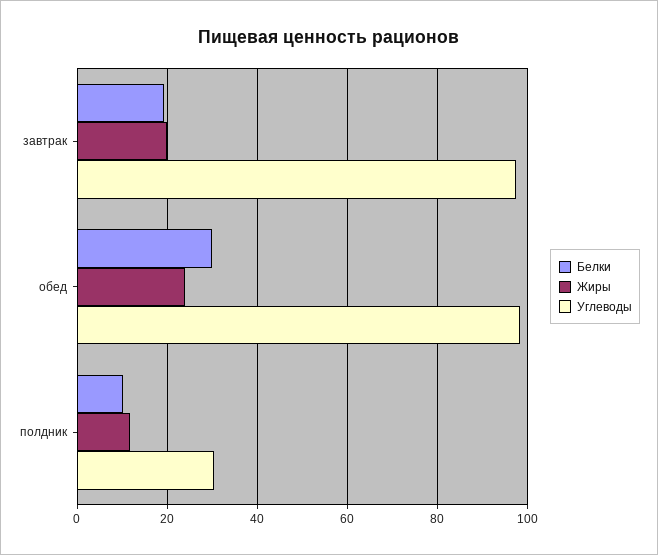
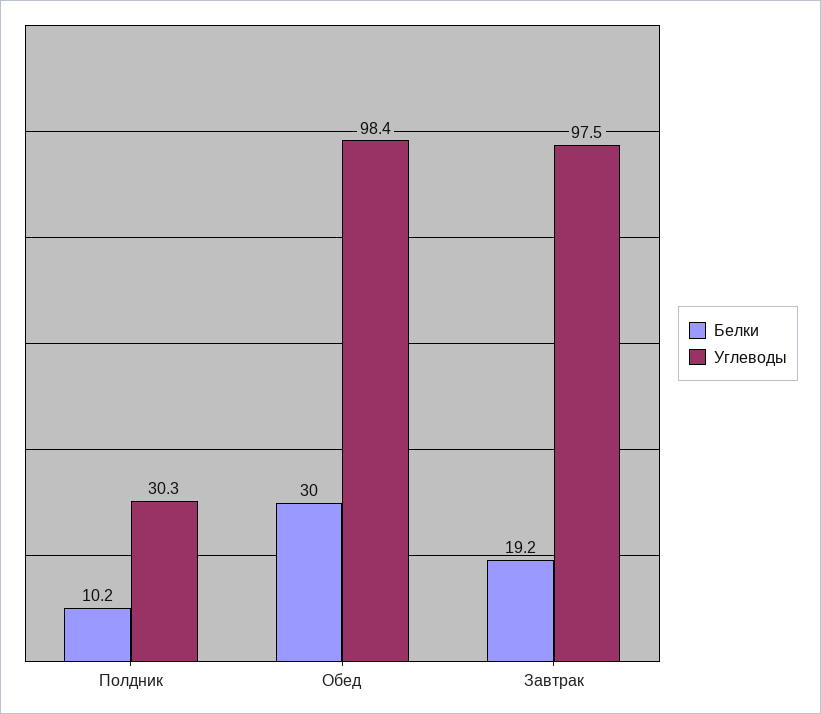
  {
    "Белки": {
      "завтрак": 19.2,
      "обед": 30,
      "полдник": 10.2
    },
-   "Жиры": {
-     "завтрак": 20,
-     "обед": 24,
-     "полдник": 12
-   },
    "Углеводы": {
      "завтрак": 97.5,
      "обед": 98.4,
      "полдник": 30.3
    }
  }

